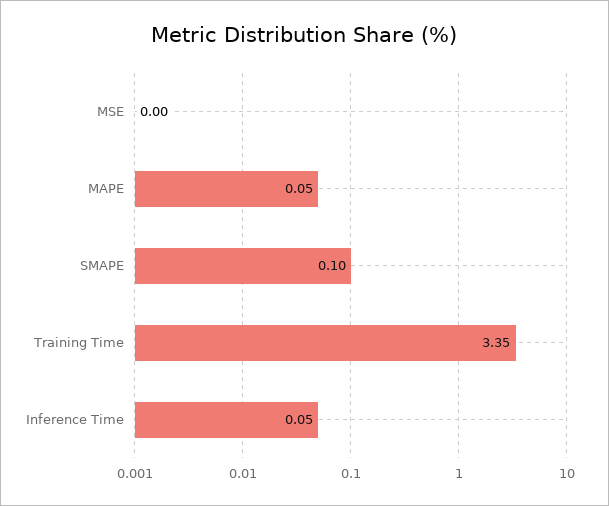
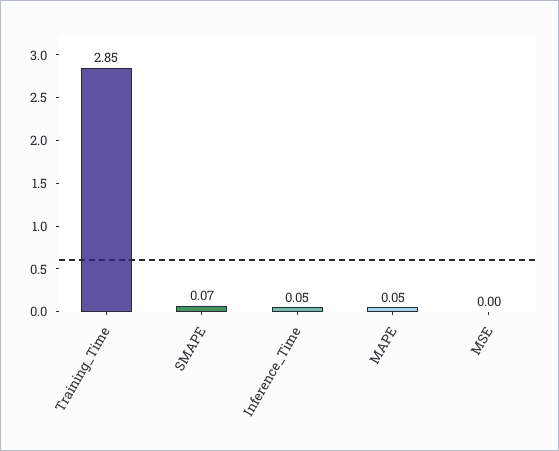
  {
    "MSE": 0,
    "MAPE": 0.05,
-   "SMAPE": 0.1,
+   "SMAPE": 0.07,
-   "Training Time": 3.35,
+   "Training Time": 2.85,
    "Inference Time": 0.05
  }

